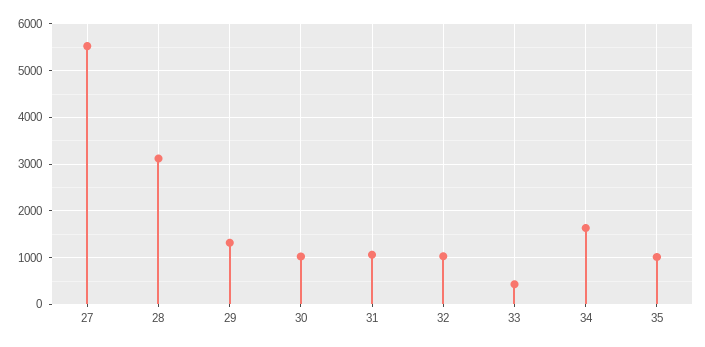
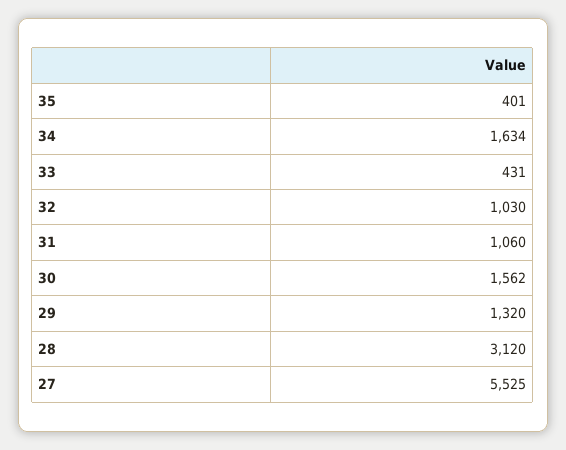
  {
    "27": 5525,
    "28": 3120,
    "29": 1320,
-   "30": 1000,
+   "30": 1562,
    "31": 1060,
    "32": 1030,
    "33": 431,
    "34": 1634,
-   "35": 1000
+   "35": 401
  }

